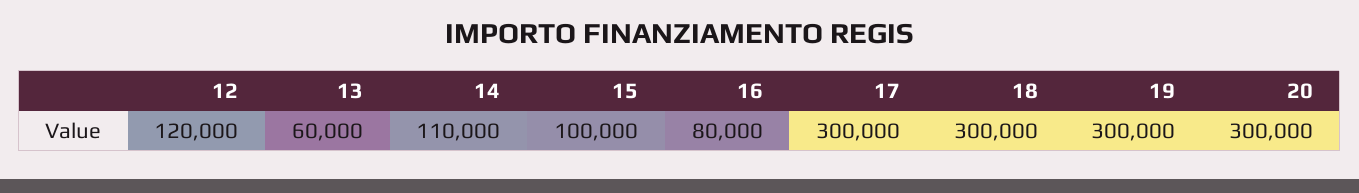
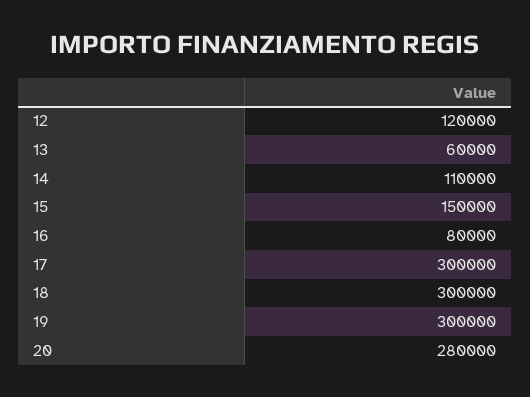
  {
    "12": 120000,
    "13": 60000,
    "14": 110000,
-   "15": 100000,
+   "15": 150000,
    "16": 80000,
    "17": 300000,
    "18": 300000,
    "19": 300000,
-   "20": 300000
+   "20": 280000
  }

